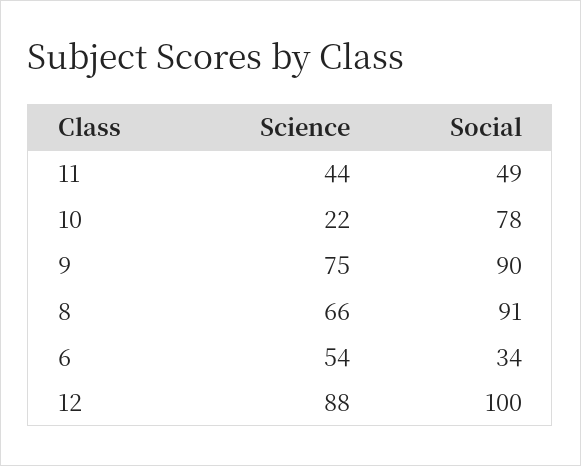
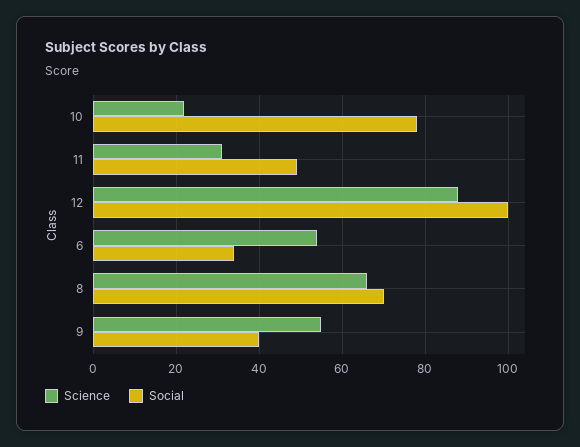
  {
    "Science": {
-     "11": 44,
+     "11": 30,
      "10": 22,
-     "9": 75,
+     "9": 55,
      "8": 66,
      "6": 54,
      "12": 88
    },
    "Social": {
      "11": 49,
      "10": 78,
-     "9": 90,
+     "9": 40,
-     "8": 91,
+     "8": 70,
      "6": 34,
      "12": 100
    }
  }

